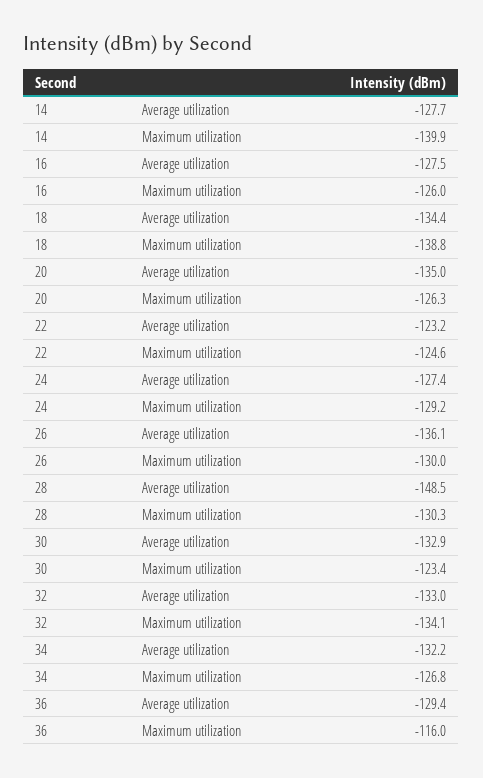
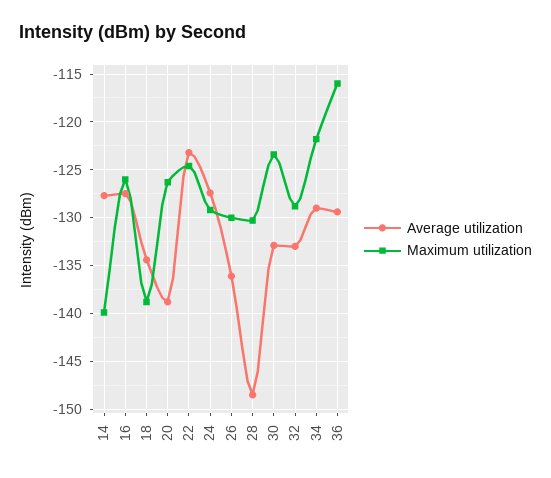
  {
    "Average utilization": {
      "14": -127.7,
      "16": -127.5,
      "18": -134.4,
-     "20": -135,
+     "20": -139,
      "22": -123.2,
      "24": -127.4,
      "26": -136.1,
      "28": -148.5,
      "30": -132.9,
      "32": -133,
-     "34": -132.2,
+     "34": -129,
      "36": -129.4
    },
    "Maximum utilization": {
      "14": -139.9,
      "16": -126,
      "18": -138.8,
      "20": -126.3,
      "22": -124.6,
      "24": -129.2,
      "26": -130,
      "28": -130.3,
      "30": -123.4,
-     "32": -134.1,
+     "32": -129,
-     "34": -126.8,
+     "34": -122,
      "36": -116
    }
  }

